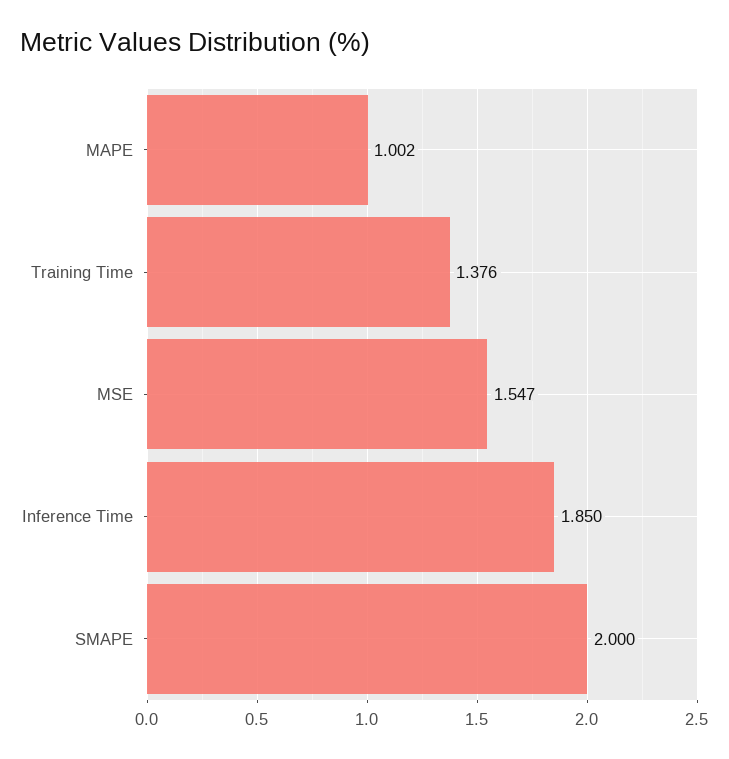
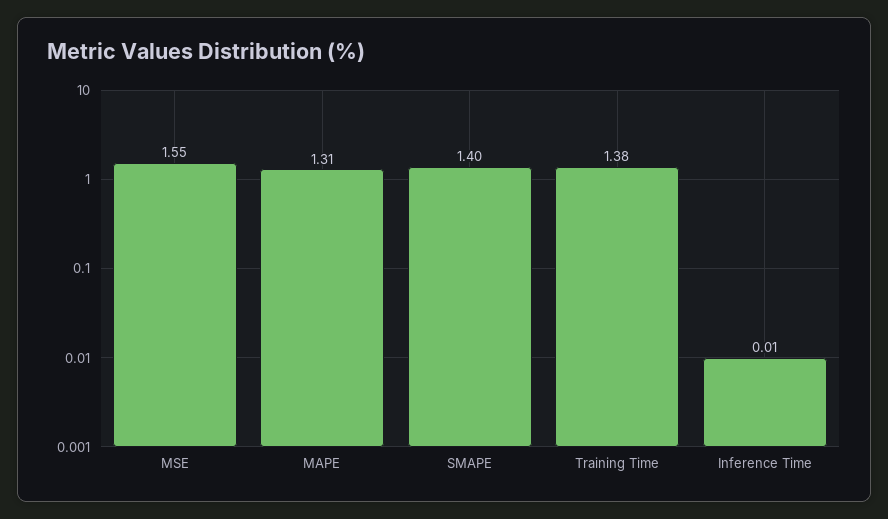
  {
-   "MAPE": 1.002,
+   "MAPE": 1.31,
    "Training Time": 1.376,
    "MSE": 1.547,
-   "Inference Time": 1.85,
+   "Inference Time": 0.01,
-   "SMAPE": 2
+   "SMAPE": 1.4
  }

